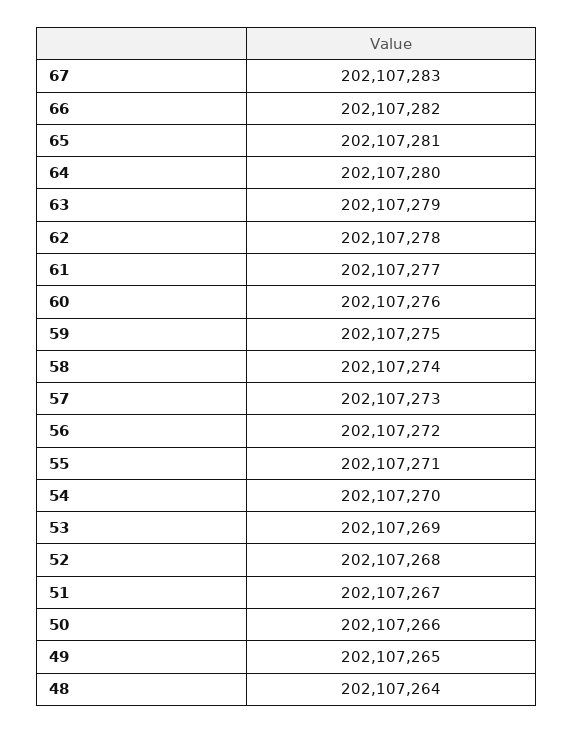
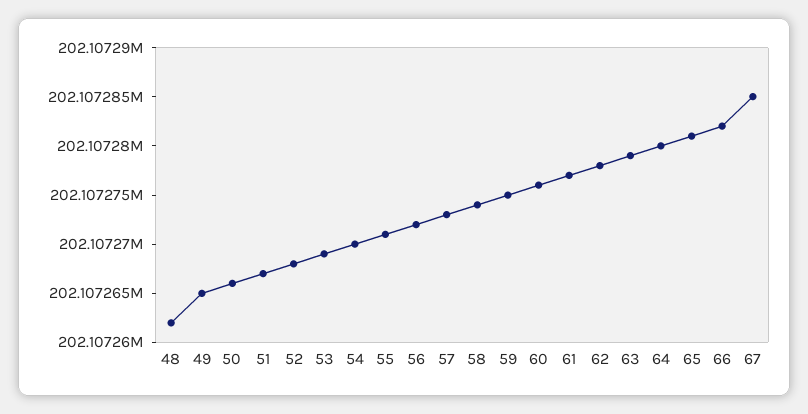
  {
-   "67": 202107283,
+   "67": 202107285,
    "66": 202107282,
    "65": 202107281,
    "64": 202107280,
    "63": 202107279,
    "62": 202107278,
    "61": 202107277,
    "60": 202107276,
    "59": 202107275,
    "58": 202107274,
    "57": 202107273,
    "56": 202107272,
    "55": 202107271,
    "54": 202107270,
    "53": 202107269,
    "52": 202107268,
    "51": 202107267,
    "50": 202107266,
    "49": 202107265,
-   "48": 202107264
+   "48": 202107262
  }

